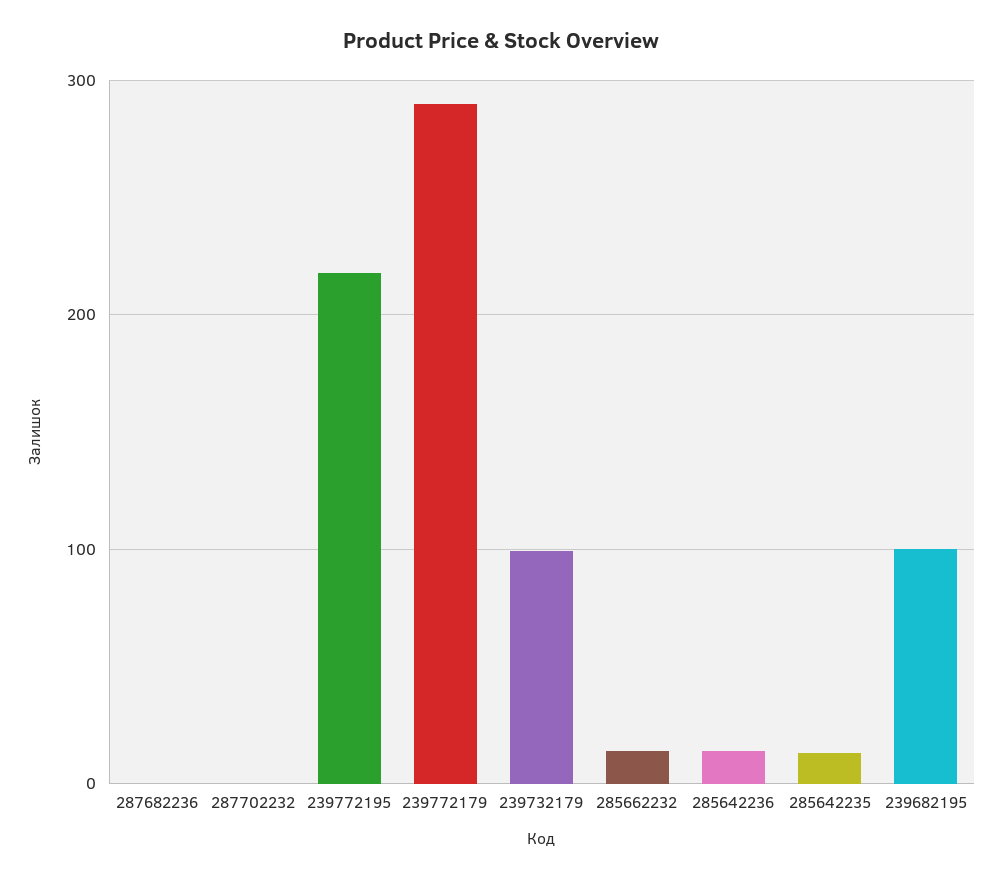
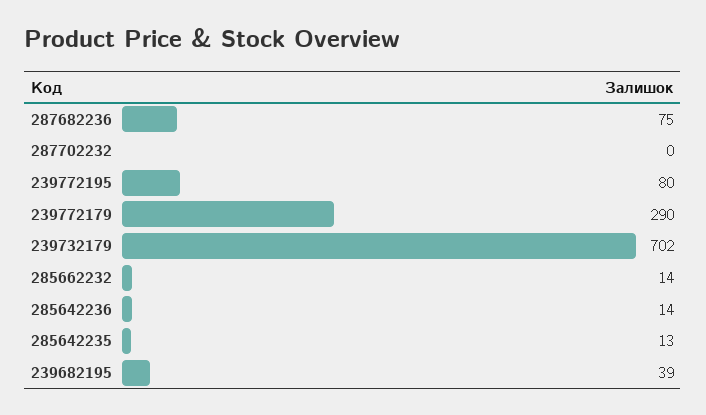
  {
-   "287682236": 0,
+   "287682236": 75,
    "287702232": 0,
-   "239772195": 220,
+   "239772195": 80,
    "239772179": 290,
-   "239732179": 100,
+   "239732179": 702,
    "285662232": 14,
    "285642236": 14,
    "285642235": 13,
-   "239682195": 100
+   "239682195": 39
  }

